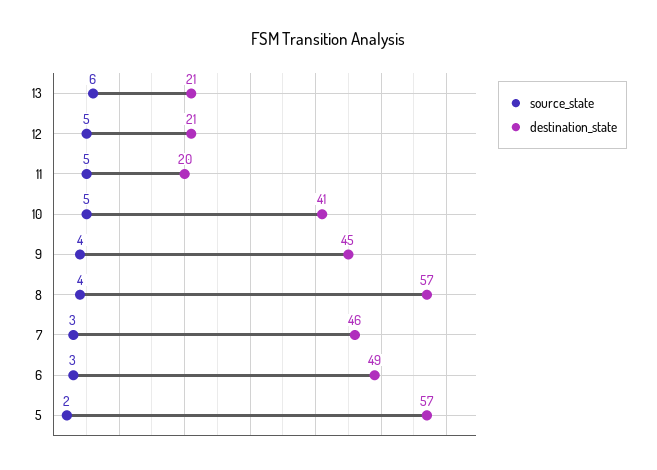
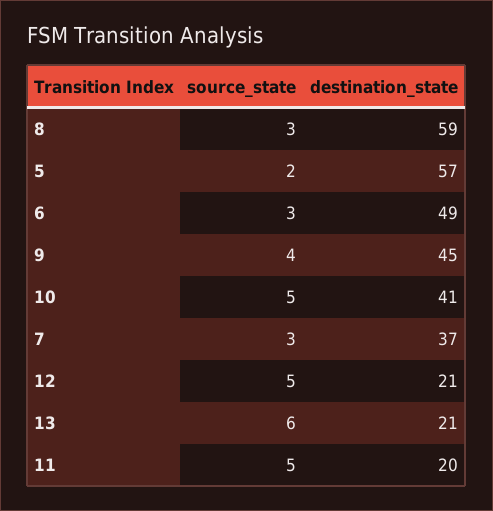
  {
    "source_state": {
      "13": 6,
      "12": 5,
      "11": 5,
      "10": 5,
      "9": 4,
-     "8": 4,
+     "8": 3,
      "7": 3,
      "6": 3,
      "5": 2
    },
    "destination_state": {
      "13": 21,
      "12": 21,
      "11": 20,
      "10": 41,
      "9": 45,
-     "8": 57,
+     "8": 59,
-     "7": 46,
+     "7": 37,
      "6": 49,
      "5": 57
    }
  }

